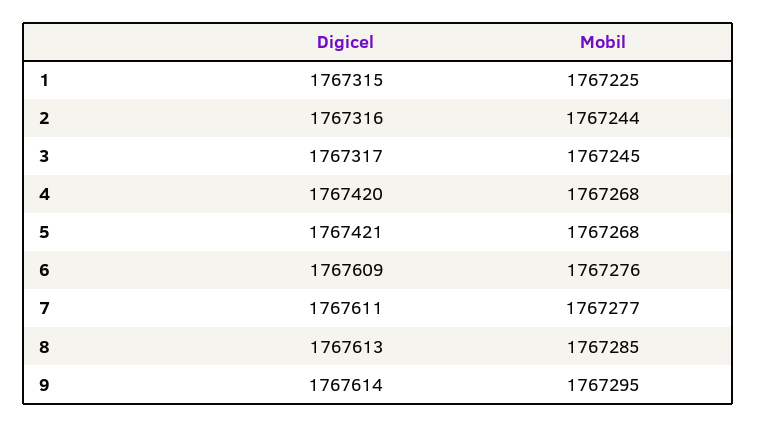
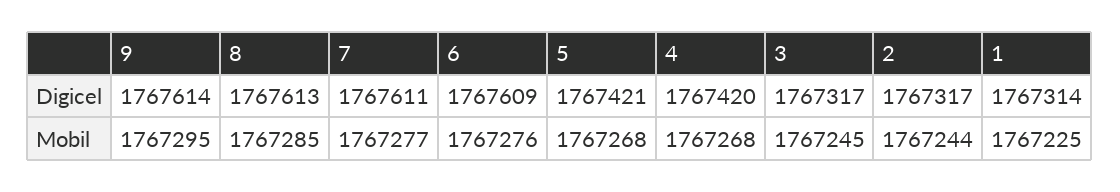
  {
    "Digicel": {
-     "1": 1767315,
+     "1": 1767314,
-     "2": 1767316,
+     "2": 1767317,
      "3": 1767317,
      "4": 1767420,
      "5": 1767421,
      "6": 1767609,
      "7": 1767611,
      "8": 1767613,
      "9": 1767614
    },
    "Mobil": {
      "1": 1767225,
      "2": 1767244,
      "3": 1767245,
      "4": 1767268,
      "5": 1767268,
      "6": 1767276,
      "7": 1767277,
      "8": 1767285,
      "9": 1767295
    }
  }

